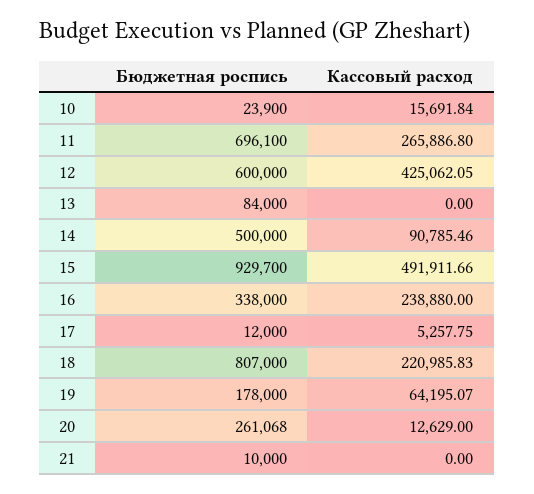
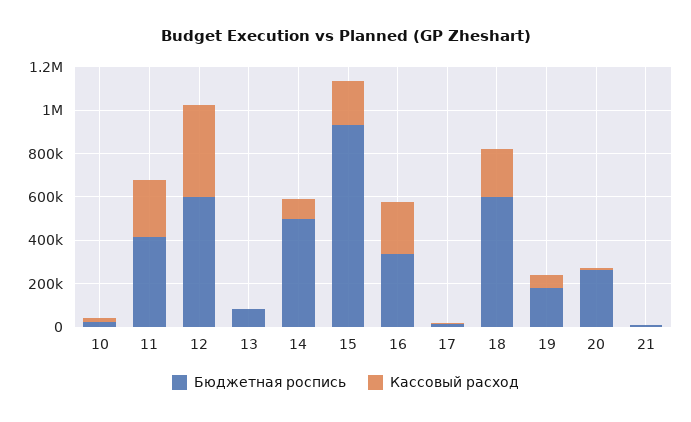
  {
    "Бюджетная роспись": {
      "10": 23900,
-     "11": 696100,
+     "11": 400000,
      "12": 600000,
      "13": 84000,
      "14": 500000,
      "15": 929700,
      "16": 338000,
      "17": 12000,
-     "18": 807000,
+     "18": 600000,
      "19": 178000,
      "20": 261068,
      "21": 10000
    },
    "Кассовый расход": {
      "10": 15691.84,
      "11": 265886.8,
      "12": 425062.05,
      "13": 0,
      "14": 90785.46,
-     "15": 491911.66,
+     "15": 200000,
      "16": 238880,
      "17": 5257.75,
      "18": 220985.83,
      "19": 64195.07,
      "20": 12629,
      "21": 0
    }
  }

